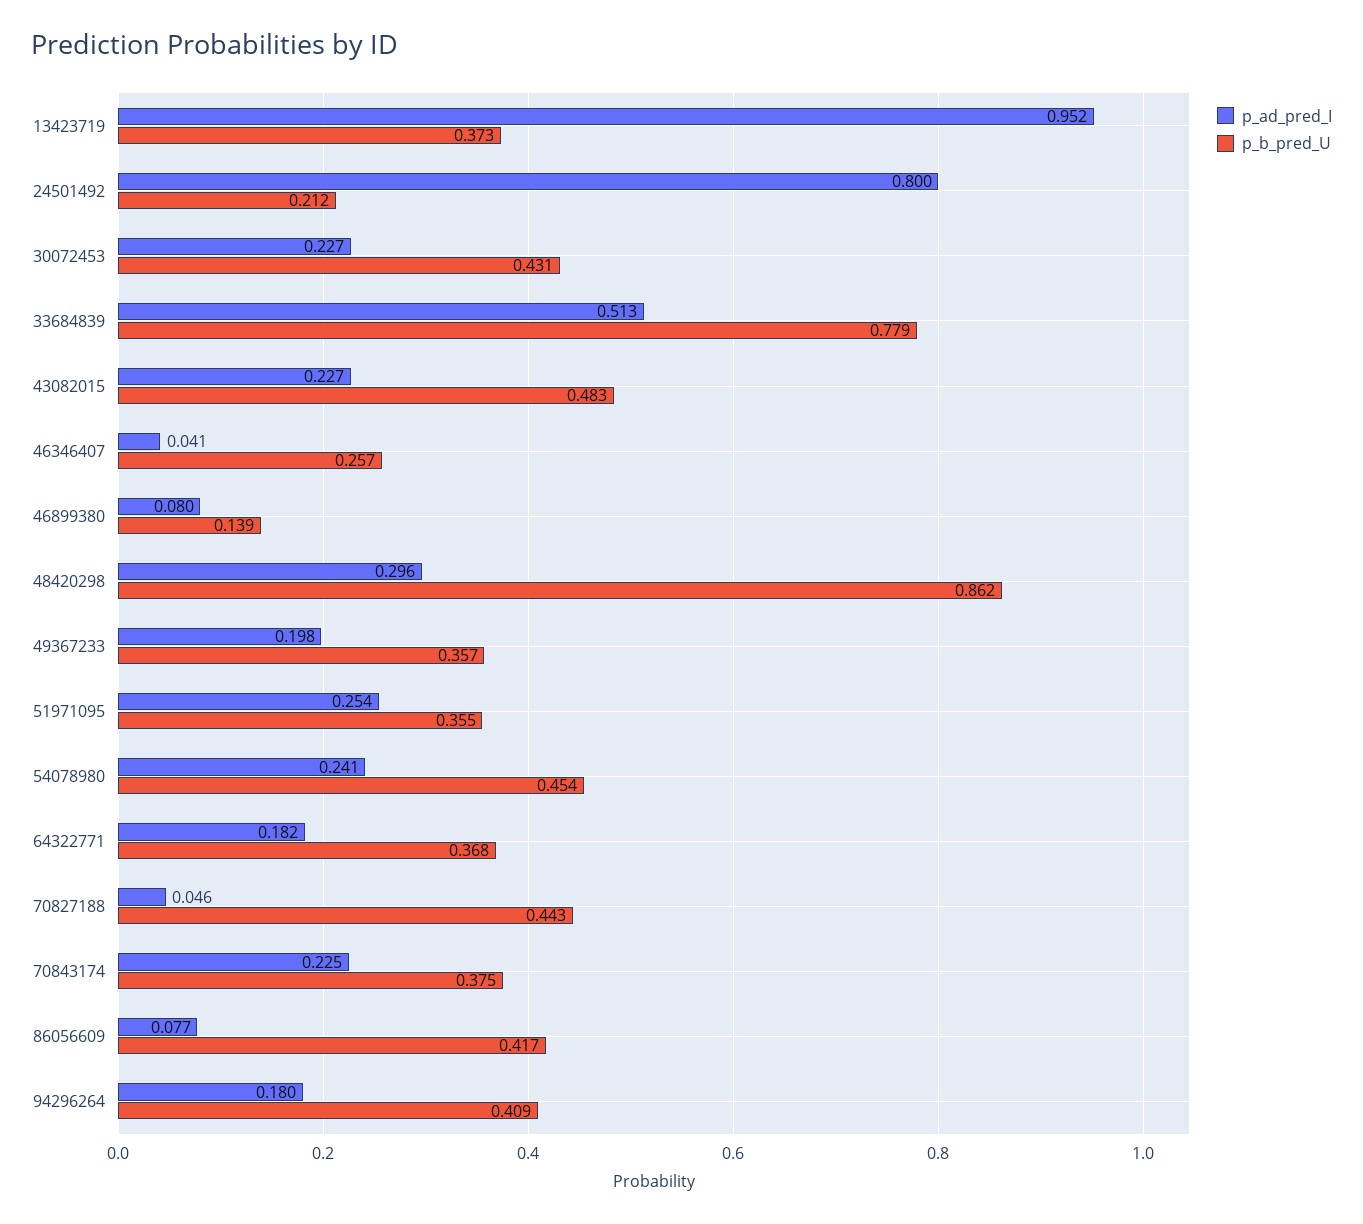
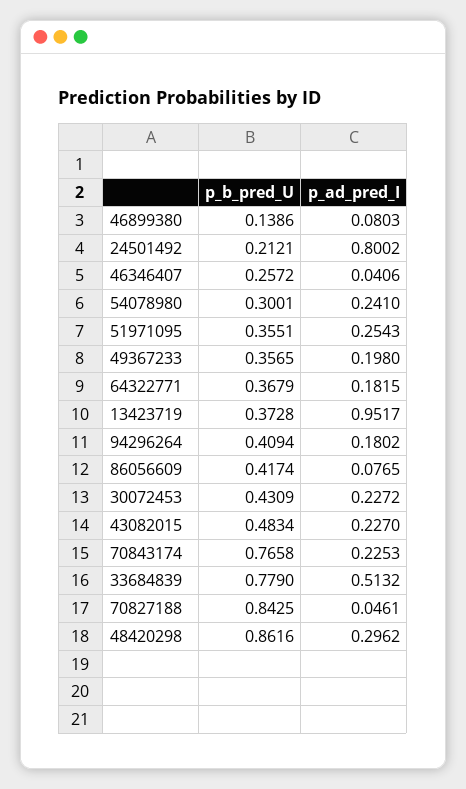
  {
    "p_ad_pred_I": {
      "13423719": 0.9517,
      "24501492": 0.8002,
      "30072453": 0.2272,
      "33684839": 0.5132,
      "43082015": 0.227,
      "46346407": 0.0406,
      "46899380": 0.0803,
      "48420298": 0.2962,
      "49367233": 0.198,
      "51971095": 0.2543,
      "54078980": 0.241,
      "64322771": 0.1815,
      "70827188": 0.0461,
      "70843174": 0.2253,
      "86056609": 0.0765,
      "94296264": 0.1802
    },
    "p_b_pred_U": {
      "13423719": 0.3728,
      "24501492": 0.2121,
      "30072453": 0.4309,
      "33684839": 0.779,
      "43082015": 0.4834,
      "46346407": 0.2572,
      "46899380": 0.1386,
      "48420298": 0.8616,
      "49367233": 0.3565,
      "51971095": 0.3551,
-     "54078980": 0.454,
+     "54078980": 0.3001,
      "64322771": 0.3679,
-     "70827188": 0.443,
+     "70827188": 0.8425,
-     "70843174": 0.375,
+     "70843174": 0.7658,
      "86056609": 0.4174,
      "94296264": 0.4094
    }
  }

